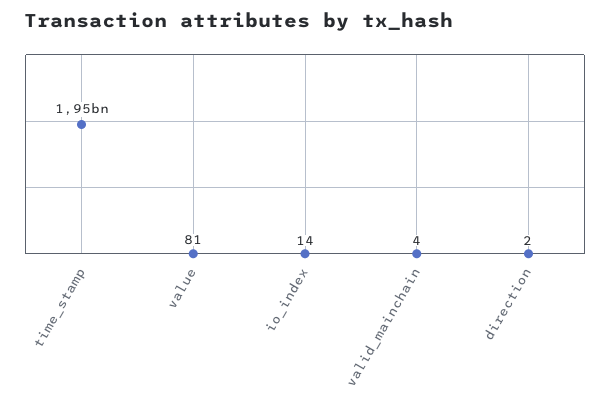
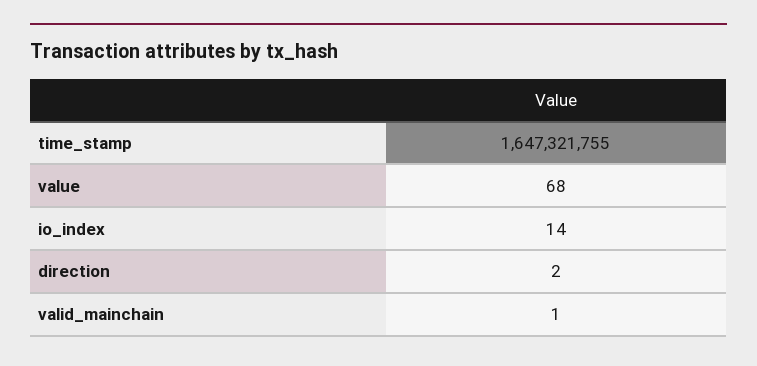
  {
-   "time_stamp": 1950000000,
+   "time_stamp": 1647321755,
-   "value": 81,
+   "value": 68,
    "io_index": 14,
-   "valid_mainchain": 4,
+   "valid_mainchain": 1,
    "direction": 2
  }

